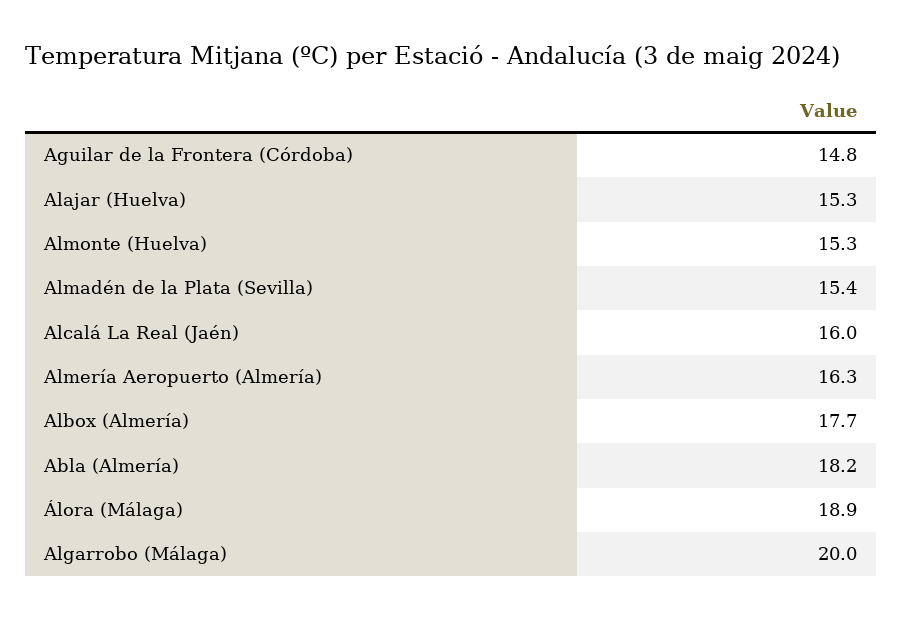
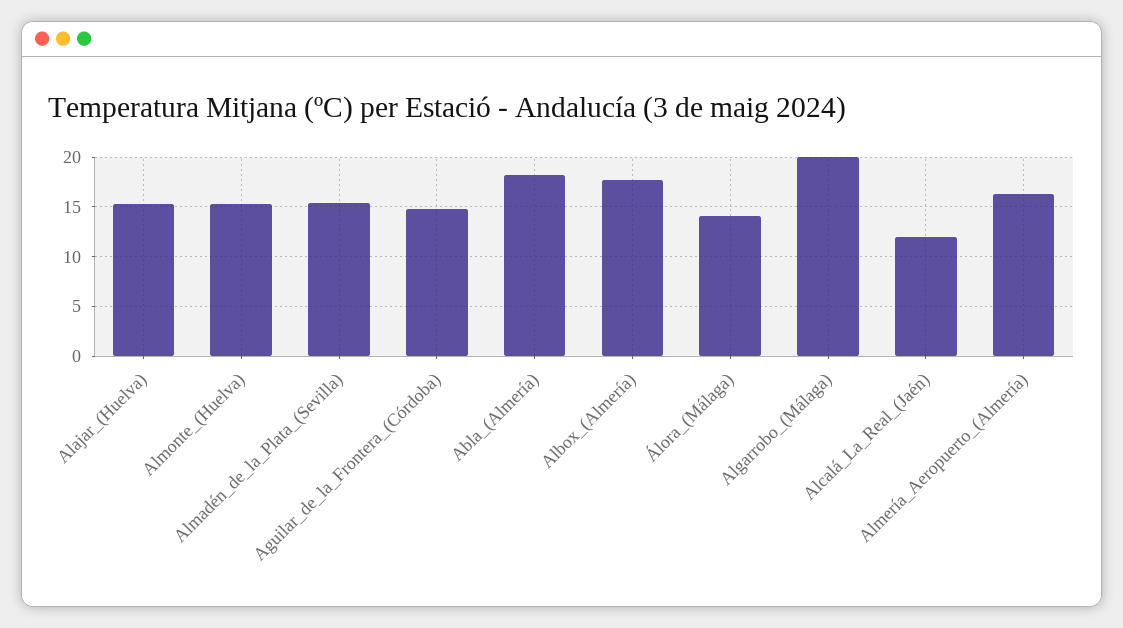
  {
    "Aguilar de la Frontera (Córdoba)": 14.8,
    "Alajar (Huelva)": 15.3,
    "Almonte (Huelva)": 15.3,
    "Almadén de la Plata (Sevilla)": 15.4,
-   "Alcalá La Real (Jaén)": 16,
+   "Alcalá La Real (Jaén)": 12,
    "Almería Aeropuerto (Almería)": 16.3,
    "Albox (Almería)": 17.7,
    "Abla (Almería)": 18.2,
-   "Álora (Málaga)": 18.9,
+   "Álora (Málaga)": 14,
    "Algarrobo (Málaga)": 20
  }

